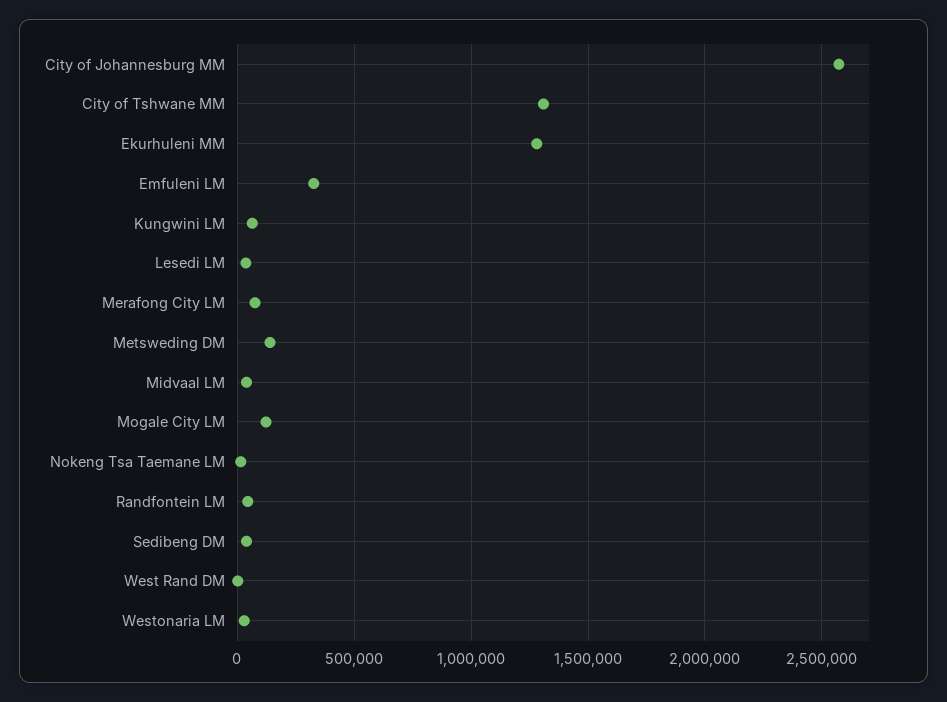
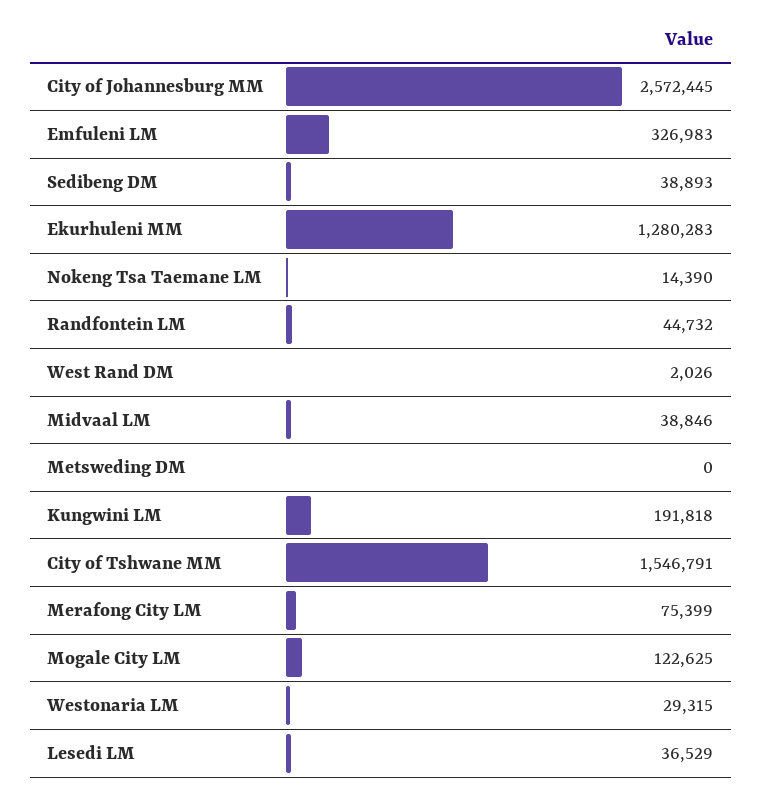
  {
    "City of Johannesburg MM": 2572445,
-   "City of Tshwane MM": 1300000,
+   "City of Tshwane MM": 1546791,
    "Ekurhuleni MM": 1280283,
    "Emfuleni LM": 326983,
-   "Kungwini LM": 50000,
+   "Kungwini LM": 191818,
    "Lesedi LM": 36529,
    "Merafong City LM": 75399,
-   "Metsweding DM": 150000,
+   "Metsweding DM": 0,
    "Midvaal LM": 38846,
    "Mogale City LM": 122625,
    "Nokeng Tsa Taemane LM": 14390,
    "Randfontein LM": 44732,
    "Sedibeng DM": 38893,
    "West Rand DM": 2026,
    "Westonaria LM": 29315
  }

